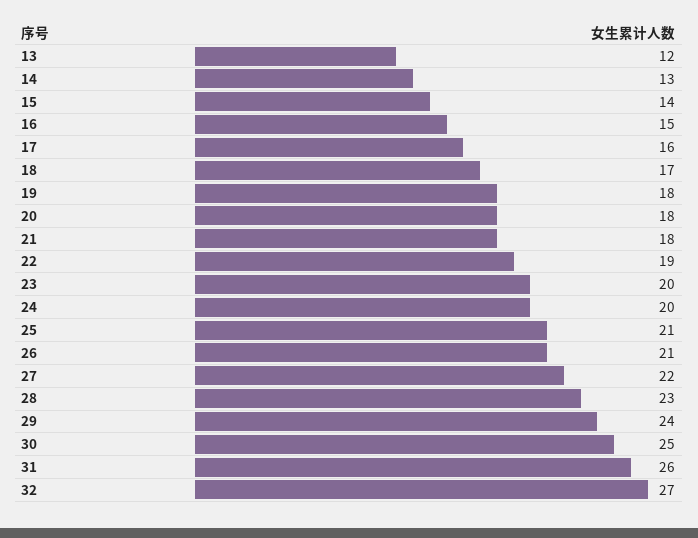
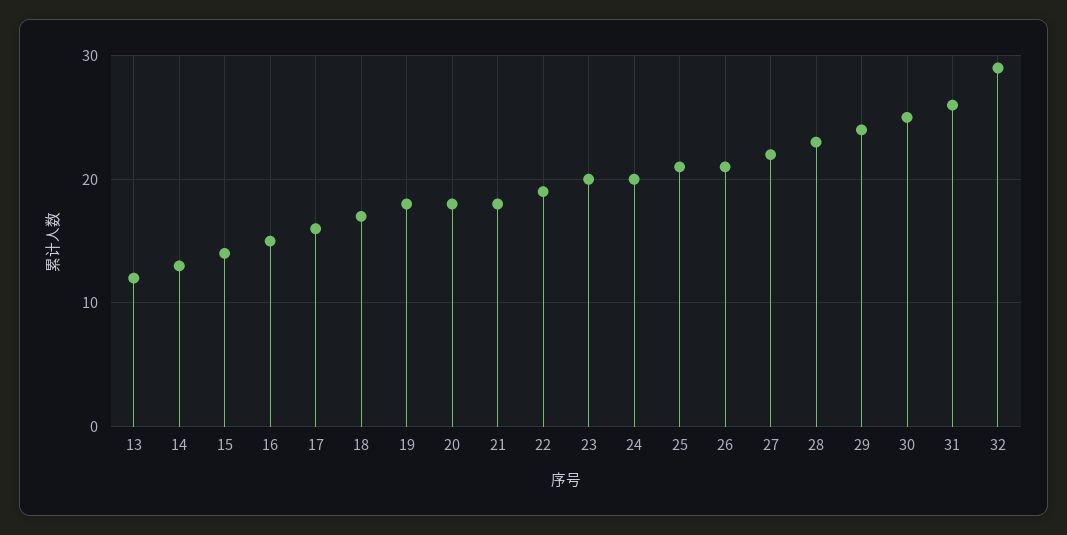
  {
    "13": 12,
    "14": 13,
    "15": 14,
    "16": 15,
    "17": 16,
    "18": 17,
    "19": 18,
    "20": 18,
    "21": 18,
    "22": 19,
    "23": 20,
    "24": 20,
    "25": 21,
    "26": 21,
    "27": 22,
    "28": 23,
    "29": 24,
    "30": 25,
    "31": 26,
-   "32": 27
+   "32": 29
  }

